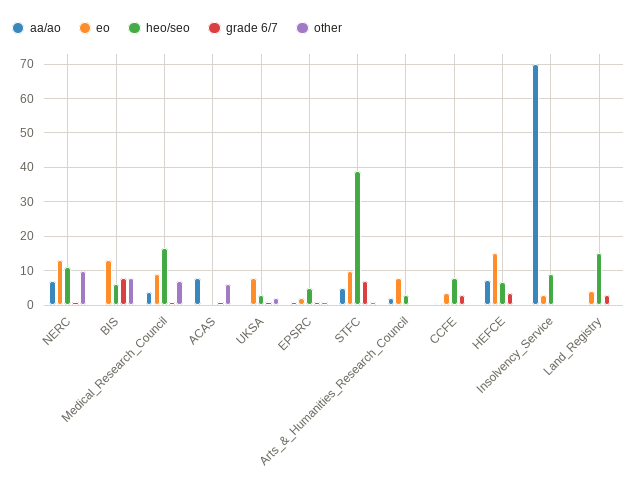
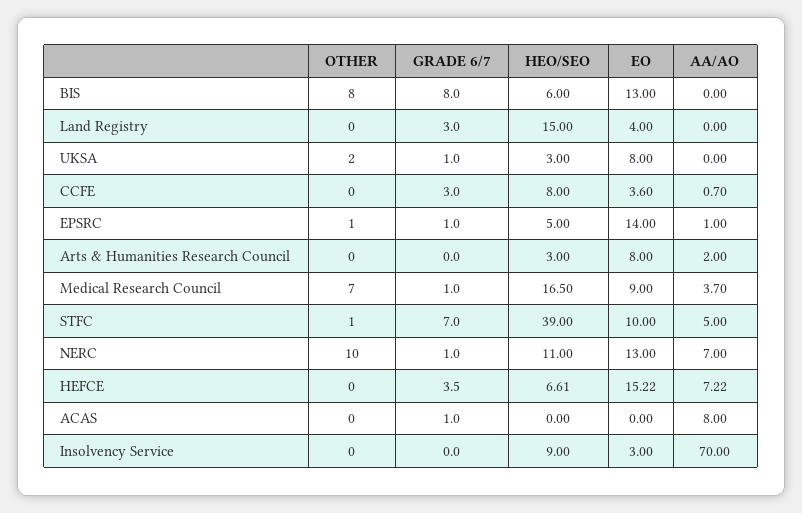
  {
    "aa/ao": {
      "NERC": 7,
      "BIS": 0,
      "Medical_Research_Council": 3.7,
      "ACAS": 8,
      "UKSA": 0,
      "EPSRC": 1,
      "STFC": 5,
      "Arts_&_Humanities_Research_Council": 2,
      "CCFE": 0.7,
      "HEFCE": 7.22,
      "Insolvency_Service": 70,
      "Land_Registry": 0
    },
    "eo": {
      "NERC": 13,
      "BIS": 13,
      "Medical_Research_Council": 9,
      "ACAS": 0,
      "UKSA": 8,
-     "EPSRC": 2,
+     "EPSRC": 14,
      "STFC": 10,
      "Arts_&_Humanities_Research_Council": 8,
      "CCFE": 3.6,
      "HEFCE": 15.22,
      "Insolvency_Service": 3,
      "Land_Registry": 4
    },
    "heo/seo": {
      "NERC": 11,
      "BIS": 6,
      "Medical_Research_Council": 16.5,
      "ACAS": 0,
      "UKSA": 3,
      "EPSRC": 5,
      "STFC": 39,
      "Arts_&_Humanities_Research_Council": 3,
      "CCFE": 8,
      "HEFCE": 6.61,
      "Insolvency_Service": 9,
      "Land_Registry": 15
    },
    "grade 6/7": {
      "NERC": 1,
      "BIS": 8,
      "Medical_Research_Council": 1,
      "ACAS": 1,
      "UKSA": 1,
      "EPSRC": 1,
      "STFC": 7,
      "Arts_&_Humanities_Research_Council": 0,
      "CCFE": 3,
      "HEFCE": 3.5,
      "Insolvency_Service": 0,
      "Land_Registry": 3
    },
    "other": {
      "NERC": 10,
      "BIS": 8,
      "Medical_Research_Council": 7,
-     "ACAS": 6,
+     "ACAS": 0,
      "UKSA": 2,
      "EPSRC": 1,
      "STFC": 1,
      "Arts_&_Humanities_Research_Council": 0,
      "CCFE": 0,
      "HEFCE": 0,
      "Insolvency_Service": 0,
      "Land_Registry": 0
    }
  }

